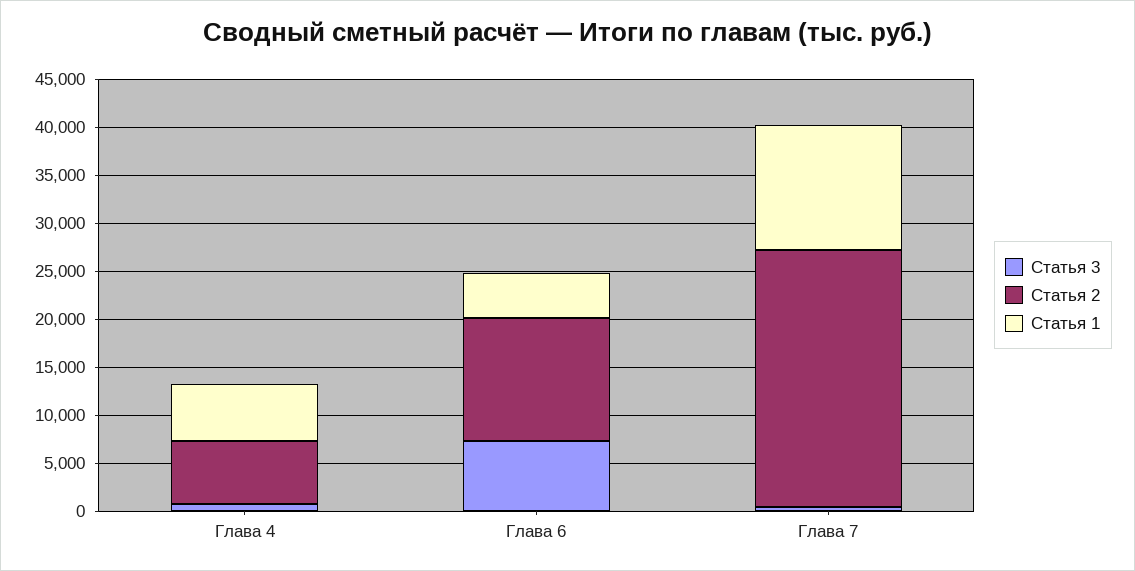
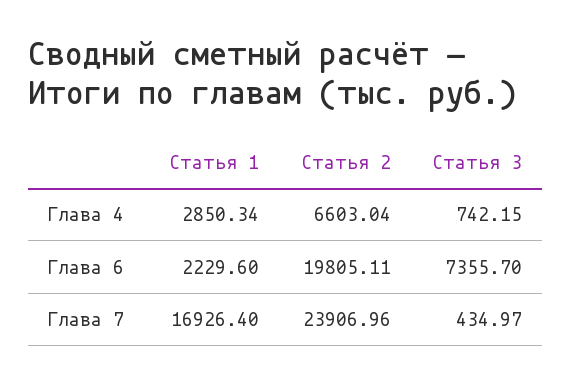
  {
    "Статья 3": {
      "Глава 4": 742.15,
      "Глава 6": 7355.7,
      "Глава 7": 434.97
    },
    "Статья 2": {
      "Глава 4": 6603.04,
-     "Глава 6": 13000,
+     "Глава 6": 19805.11,
-     "Глава 7": 27000
+     "Глава 7": 23906.96
    },
    "Статья 1": {
-     "Глава 4": 6000,
+     "Глава 4": 2850.34,
-     "Глава 6": 5000,
+     "Глава 6": 2229.6,
-     "Глава 7": 13000
+     "Глава 7": 16926.4
    }
  }

